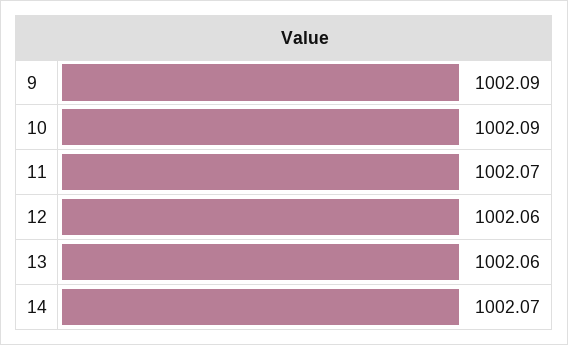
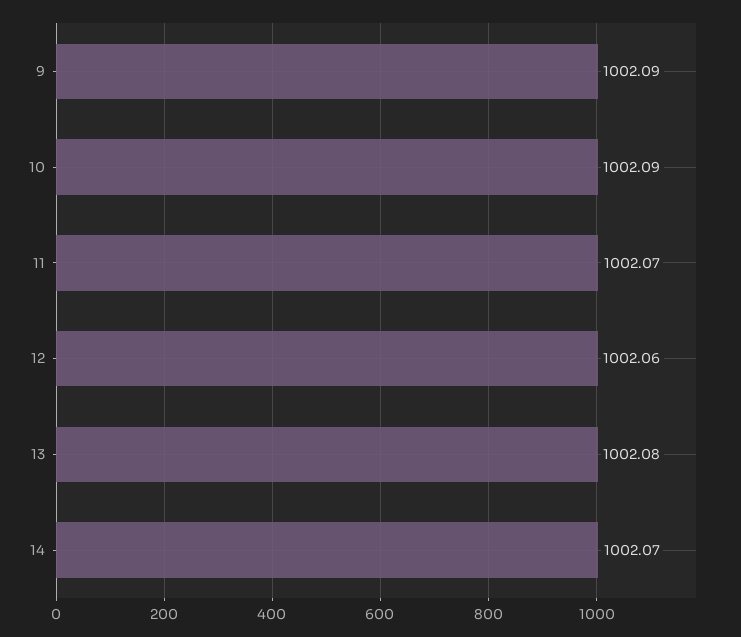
  {
    "9": 1002.09,
    "10": 1002.09,
    "11": 1002.07,
    "12": 1002.06,
-   "13": 1002.06,
+   "13": 1002.08,
    "14": 1002.07
  }

